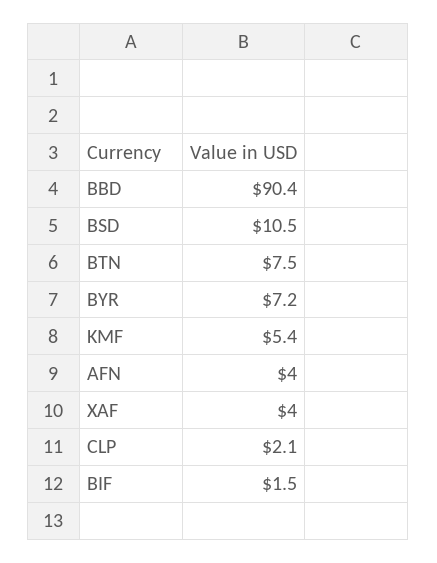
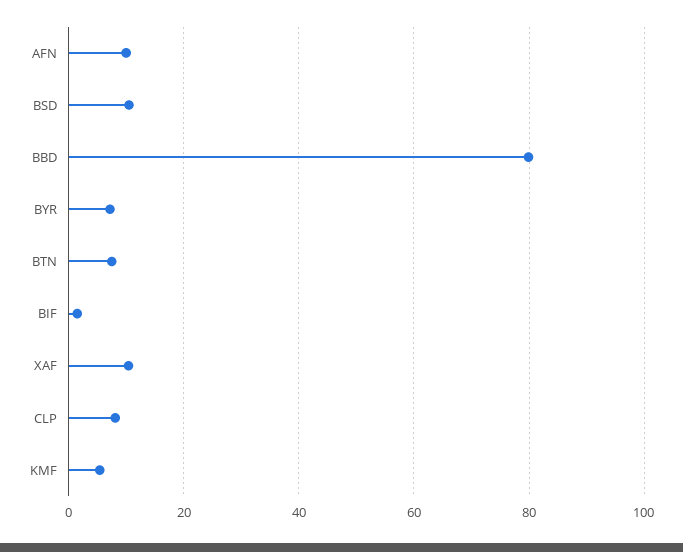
  {
-   "BBD": 90.4,
+   "BBD": 80,
    "BSD": 10.5,
    "BTN": 7.5,
    "BYR": 7.2,
    "KMF": 5.4,
-   "AFN": 4,
+   "AFN": 10,
-   "XAF": 4,
+   "XAF": 10,
-   "CLP": 2.1,
+   "CLP": 8,
    "BIF": 1.5
  }

